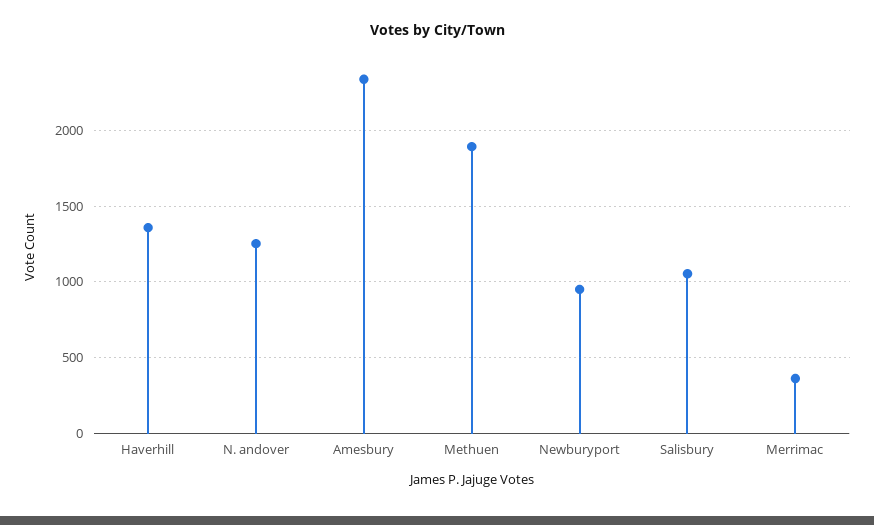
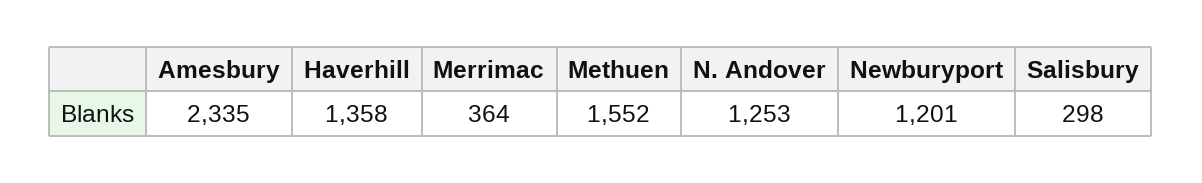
  {
    "Haverhill": 1358,
    "N. andover": 1253,
    "Amesbury": 2335,
-   "Methuen": 1900,
+   "Methuen": 1552,
-   "Newburyport": 950,
+   "Newburyport": 1201,
-   "Salisbury": 1050,
+   "Salisbury": 298,
    "Merrimac": 364
  }

